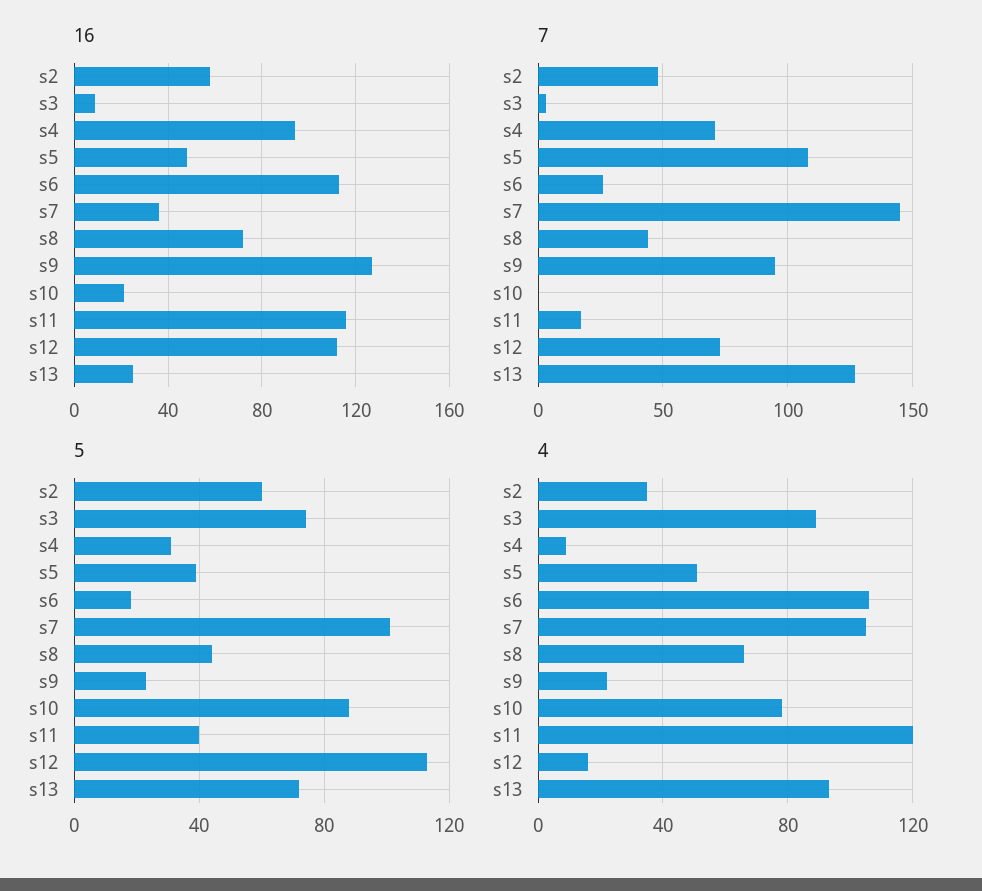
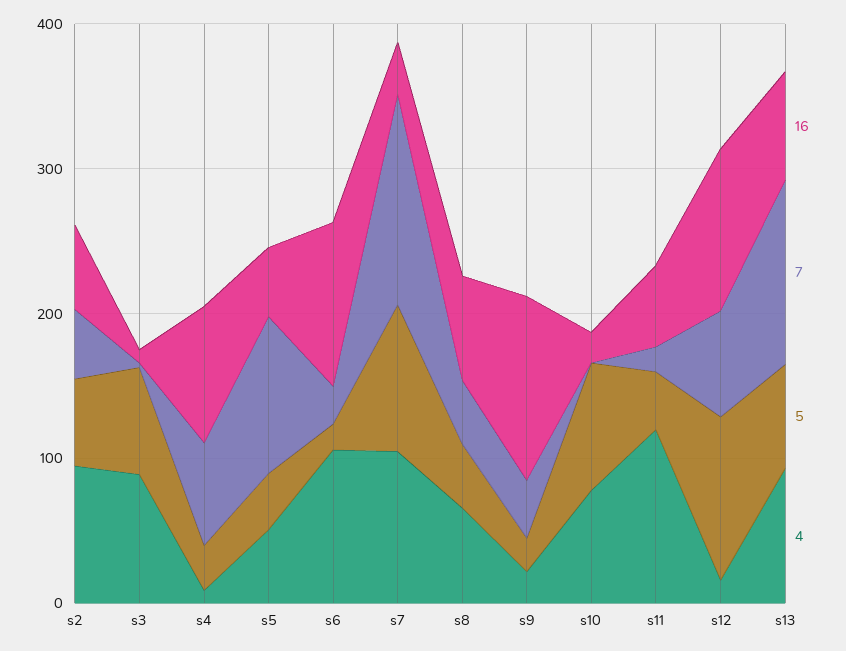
  {
    "16": {
      "s2": 60,
      "s3": 10,
      "s4": 95,
      "s5": 50,
      "s6": 115,
      "s7": 35,
      "s8": 70,
      "s9": 125,
      "s10": 20,
-     "s11": 115,
+     "s11": 60,
      "s12": 110,
-     "s13": 25
+     "s13": 80
    },
    "7": {
      "s2": 50,
      "s3": 5,
      "s4": 70,
      "s5": 110,
      "s6": 25,
      "s7": 145,
      "s8": 45,
-     "s9": 95,
+     "s9": 40,
      "s10": 0,
      "s11": 15,
      "s12": 75,
      "s13": 125
    },
    "5": {
      "s2": 60,
      "s3": 75,
      "s4": 30,
      "s5": 40,
      "s6": 20,
      "s7": 100,
      "s8": 45,
      "s9": 25,
      "s10": 90,
      "s11": 40,
      "s12": 115,
      "s13": 70
    },
    "4": {
-     "s2": 35,
+     "s2": 100,
      "s3": 90,
      "s4": 10,
      "s5": 50,
      "s6": 105,
      "s7": 105,
      "s8": 65,
      "s9": 20,
      "s10": 80,
      "s11": 120,
      "s12": 15,
      "s13": 95
    }
  }

